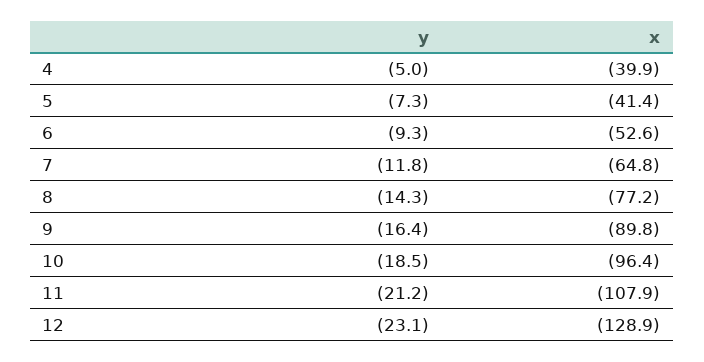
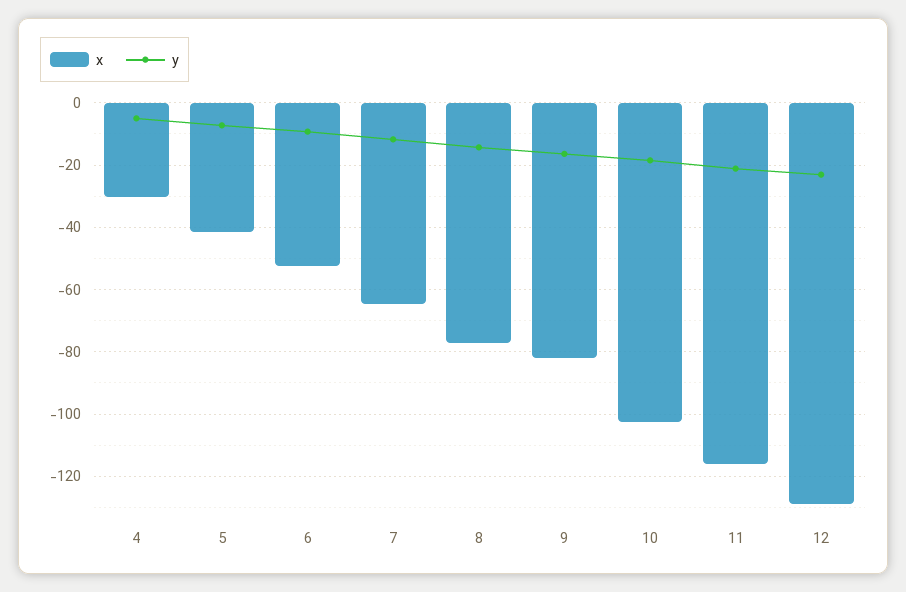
  {
    "y": {
      "4": -5,
      "5": -7.3,
      "6": -9.3,
      "7": -11.8,
      "8": -14.3,
      "9": -16.4,
      "10": -18.5,
      "11": -21.2,
      "12": -23.1
    },
    "x": {
-     "4": -39.9,
+     "4": -30,
      "5": -41.4,
      "6": -52.6,
      "7": -64.8,
      "8": -77.2,
-     "9": -89.8,
+     "9": -82,
-     "10": -96.4,
+     "10": -102,
-     "11": -107.9,
+     "11": -116,
      "12": -128.9
    }
  }

